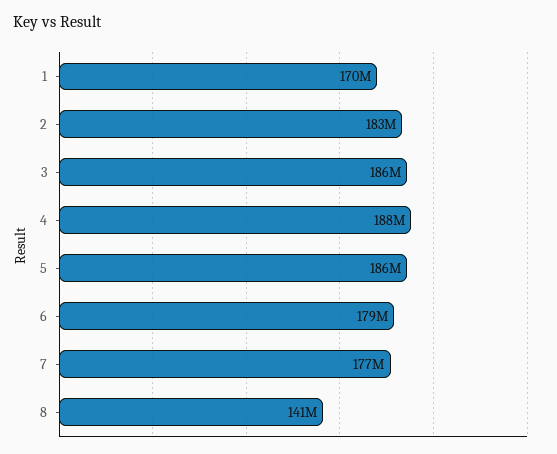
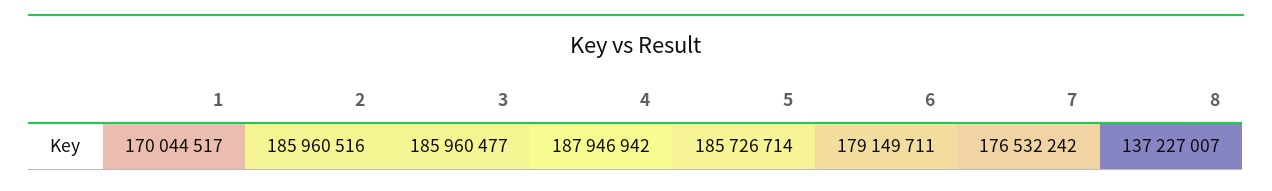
  {
    "1": 170044517,
-   "2": 183000000,
+   "2": 185960516,
    "3": 185960477,
    "4": 187946942,
    "5": 185726714,
    "6": 179149711,
    "7": 176532242,
-   "8": 141000000
+   "8": 137227007
  }

